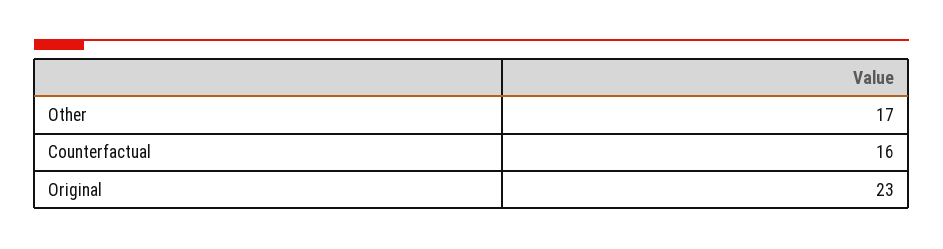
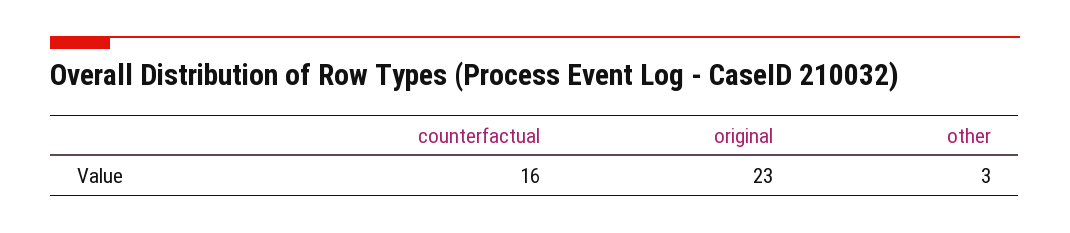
  {
-   "Other": 17,
+   "Other": 3,
    "Counterfactual": 16,
    "Original": 23
  }

